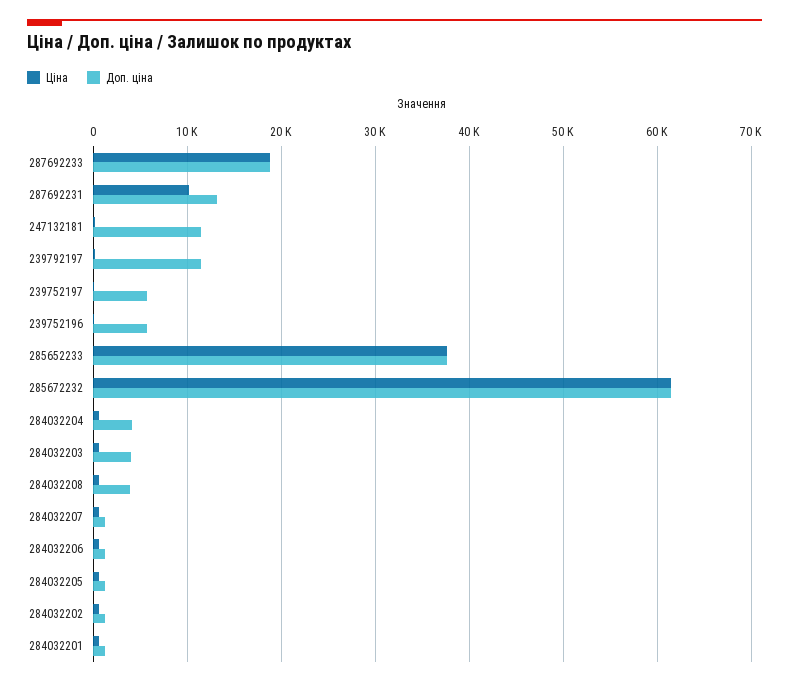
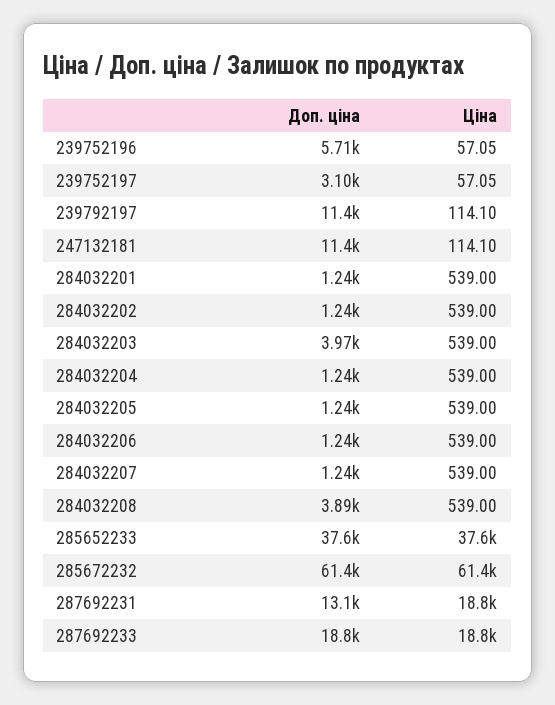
  {
    "Ціна": {
      "287692233": 18800,
-     "287692231": 10000,
+     "287692231": 18800,
      "247132181": 114.1,
      "239792197": 114.1,
      "239752197": 57.05,
      "239752196": 57.05,
      "285652233": 37600,
      "285672232": 61400,
      "284032204": 539,
      "284032203": 539,
      "284032208": 539,
      "284032207": 539,
      "284032206": 539,
      "284032205": 539,
      "284032202": 539,
      "284032201": 539
    },
    "Доп. ціна": {
      "287692233": 18800,
      "287692231": 13100,
      "247132181": 11400,
      "239792197": 11400,
-     "239752197": 6000,
+     "239752197": 3100,
      "239752196": 5710,
      "285652233": 37600,
      "285672232": 61400,
-     "284032204": 4000,
+     "284032204": 1240,
      "284032203": 3970,
      "284032208": 3890,
      "284032207": 1240,
      "284032206": 1240,
      "284032205": 1240,
      "284032202": 1240,
      "284032201": 1240
    }
  }

